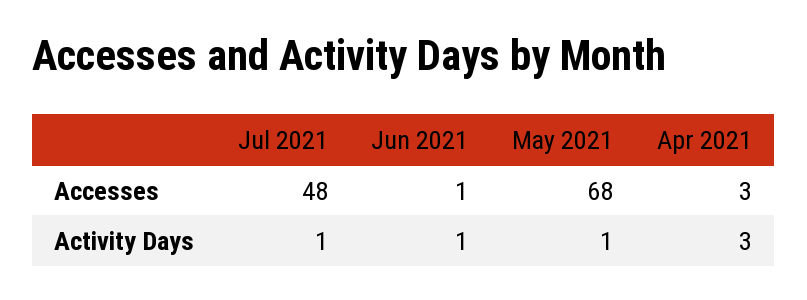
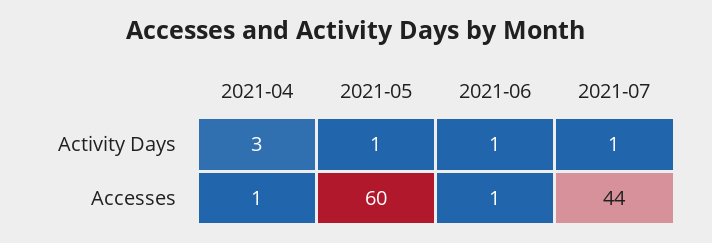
  {
    "Jul 2021": {
-     "Accesses": 48,
+     "Accesses": 44,
      "Activity Days": 1
    },
    "Jun 2021": {
      "Accesses": 1,
      "Activity Days": 1
    },
    "May 2021": {
-     "Accesses": 68,
+     "Accesses": 60,
      "Activity Days": 1
    },
    "Apr 2021": {
-     "Accesses": 3,
+     "Accesses": 1,
      "Activity Days": 3
    }
  }

